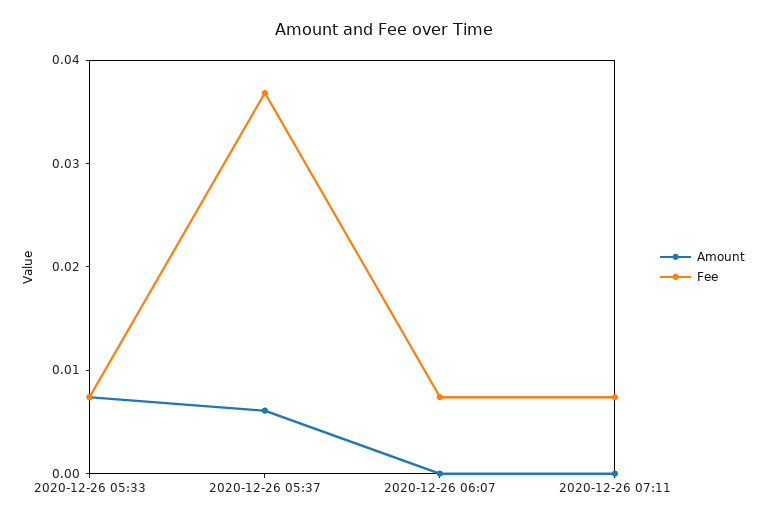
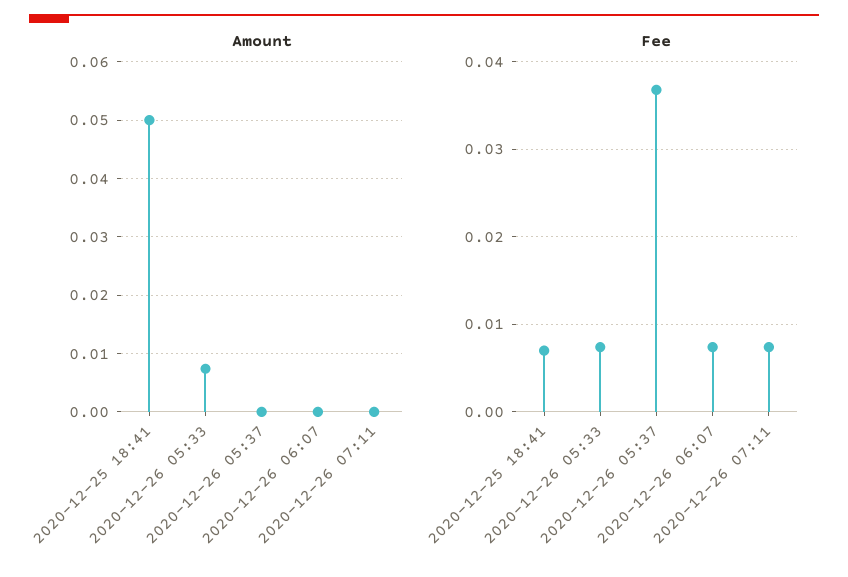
  {
    "Amount": {
      "2020-12-26 05:33": 0.008,
-     "2020-12-26 05:37": 0.006,
+     "2020-12-26 05:37": 0,
      "2020-12-26 06:07": 0,
-     "2020-12-26 07:11": 0
+     "2020-12-26 07:11": 0,
+     "2020-12-25 18:41": 0.05
    },
    "Fee": {
      "2020-12-26 05:33": 0.007,
      "2020-12-26 05:37": 0.037,
      "2020-12-26 06:07": 0.007,
-     "2020-12-26 07:11": 0.007
+     "2020-12-26 07:11": 0.007,
+     "2020-12-25 18:41": 0.007
    }
  }

